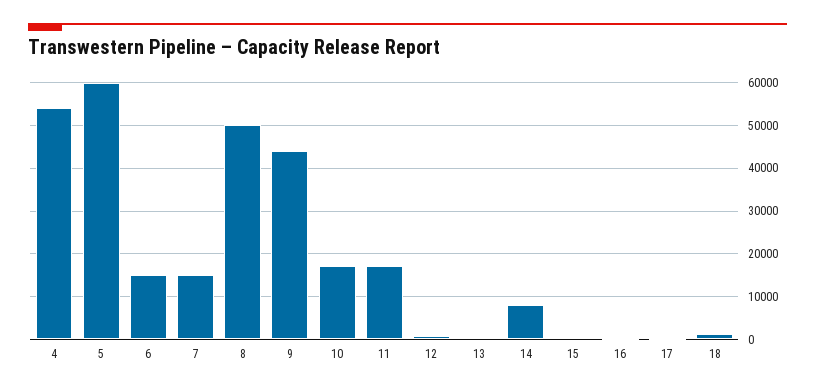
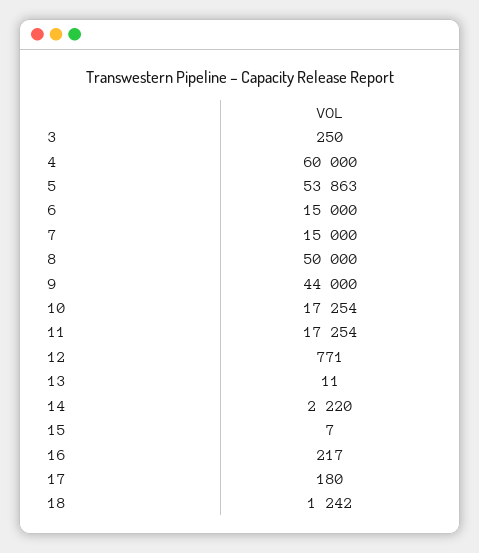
  {
-   "4": 54000,
+   "4": 60000,
-   "5": 60000,
+   "5": 53863,
    "6": 15000,
    "7": 15000,
    "8": 50000,
    "9": 44000,
    "10": 17254,
    "11": 17254,
    "12": 771,
    "13": 11,
-   "14": 8000,
+   "14": 2220,
    "15": 7,
    "16": 217,
    "17": 180,
-   "18": 1242
+   "18": 1242,
+   "3": 250
  }

